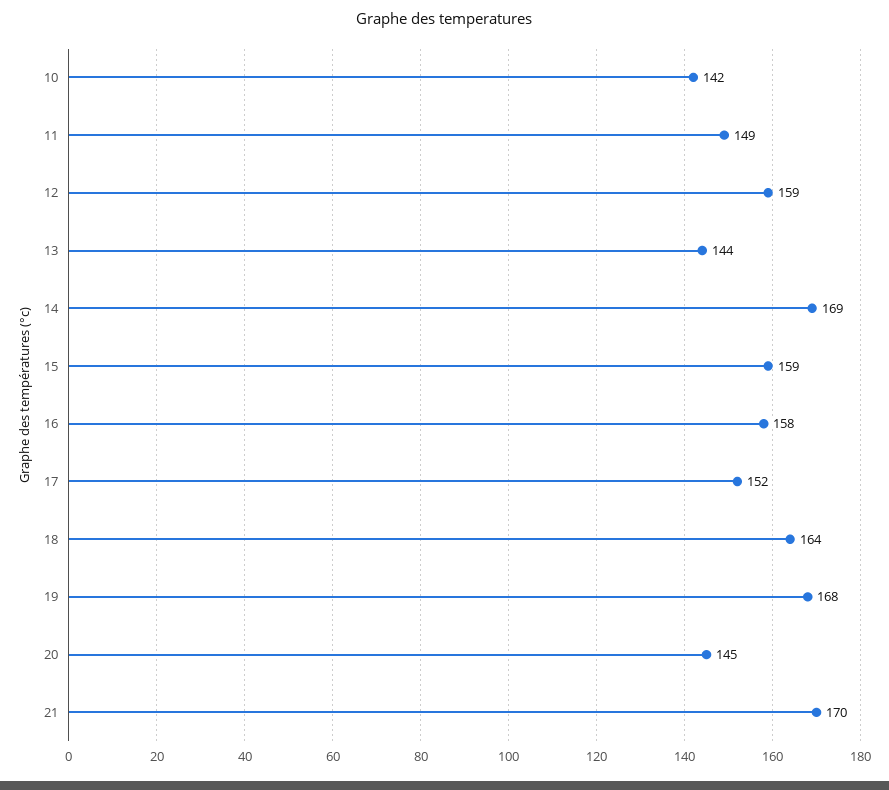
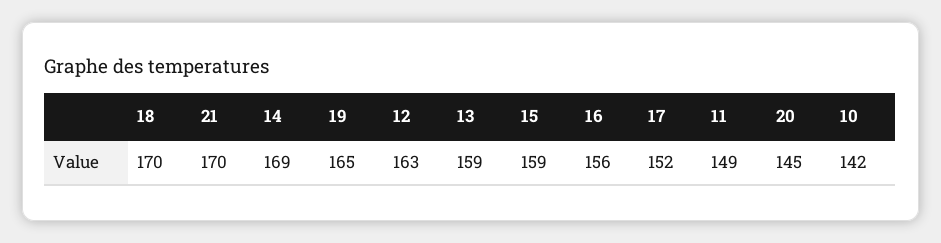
  {
    "10": 142,
    "11": 149,
-   "12": 159,
+   "12": 163,
-   "13": 144,
+   "13": 159,
    "14": 169,
    "15": 159,
-   "16": 158,
+   "16": 156,
    "17": 152,
-   "18": 164,
+   "18": 170,
-   "19": 168,
+   "19": 165,
    "20": 145,
    "21": 170
  }

